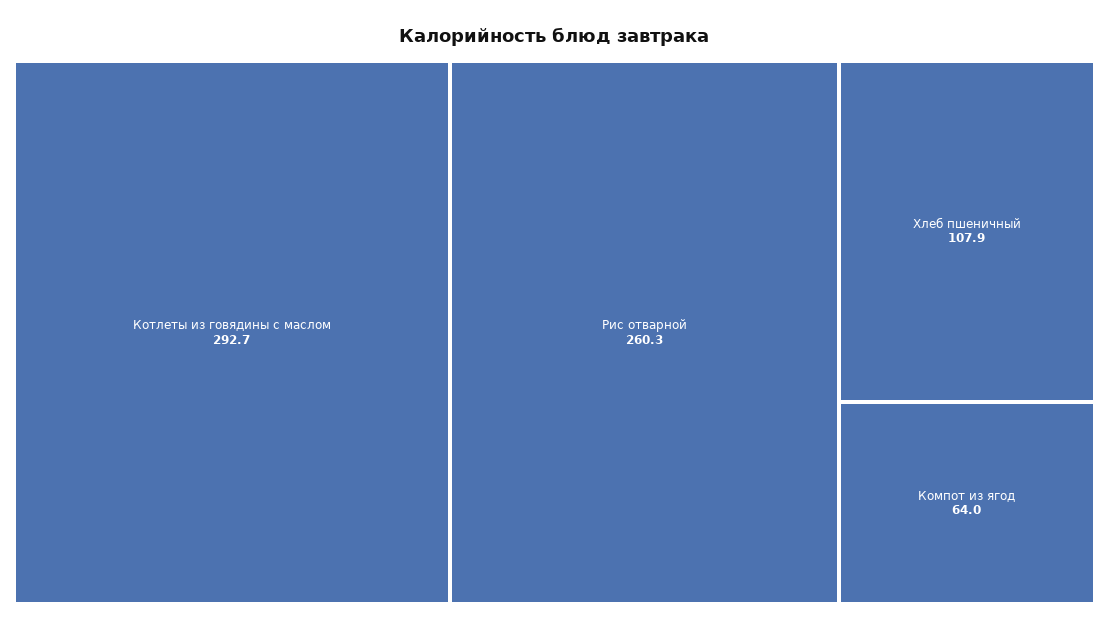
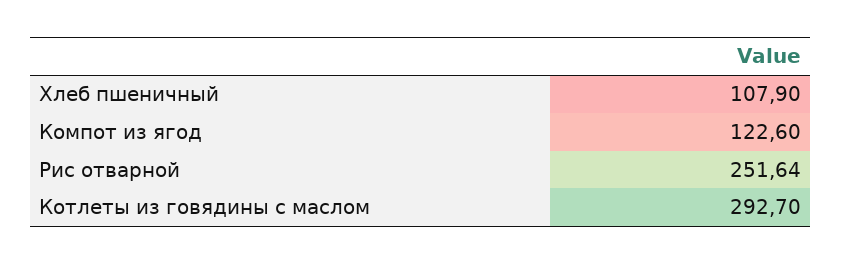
  {
    "Котлеты из говядины с маслом": 292.7,
-   "Рис отварной": 260.3,
+   "Рис отварной": 251.64,
    "Хлеб пшеничный": 107.9,
-   "Компот из ягод": 64
+   "Компот из ягод": 122.6
  }

